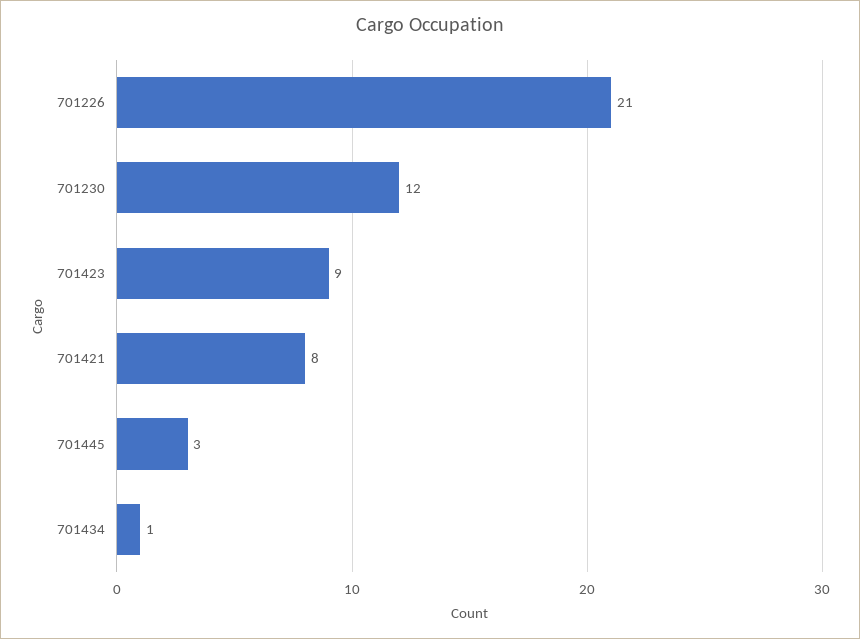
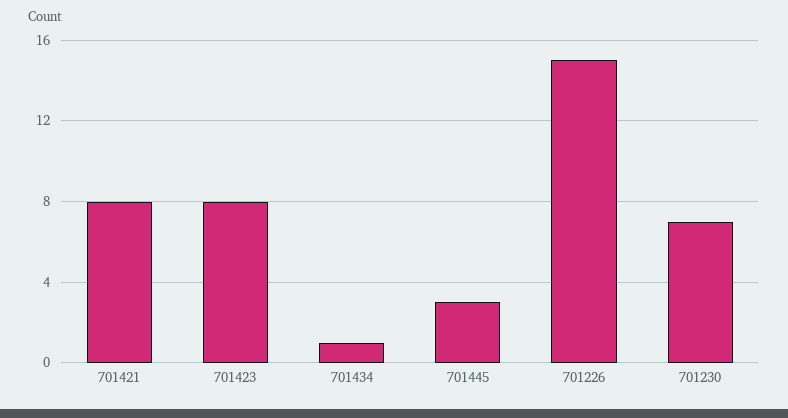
  {
-   "701226": 21,
+   "701226": 15,
-   "701230": 12,
+   "701230": 7,
-   "701423": 9,
+   "701423": 8,
    "701421": 8,
    "701445": 3,
    "701434": 1
  }

